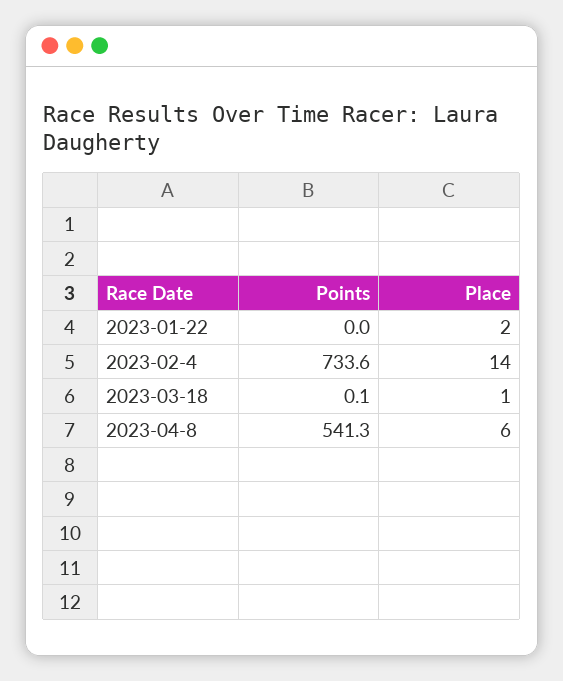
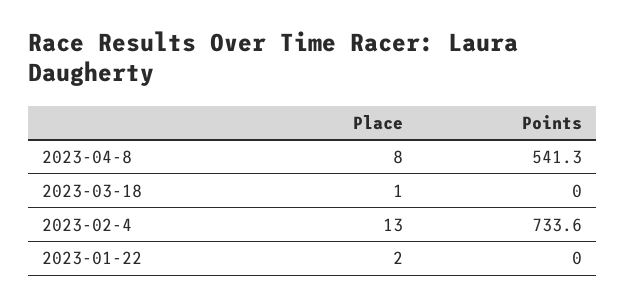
  {
    "Points": {
      "2023-01-22": 0,
      "2023-02-4": 733.6,
-     "2023-03-18": 0.1,
+     "2023-03-18": 0,
      "2023-04-8": 541.3
    },
    "Place": {
      "2023-01-22": 2,
-     "2023-02-4": 14,
+     "2023-02-4": 13,
      "2023-03-18": 1,
-     "2023-04-8": 6
+     "2023-04-8": 8
    }
  }

